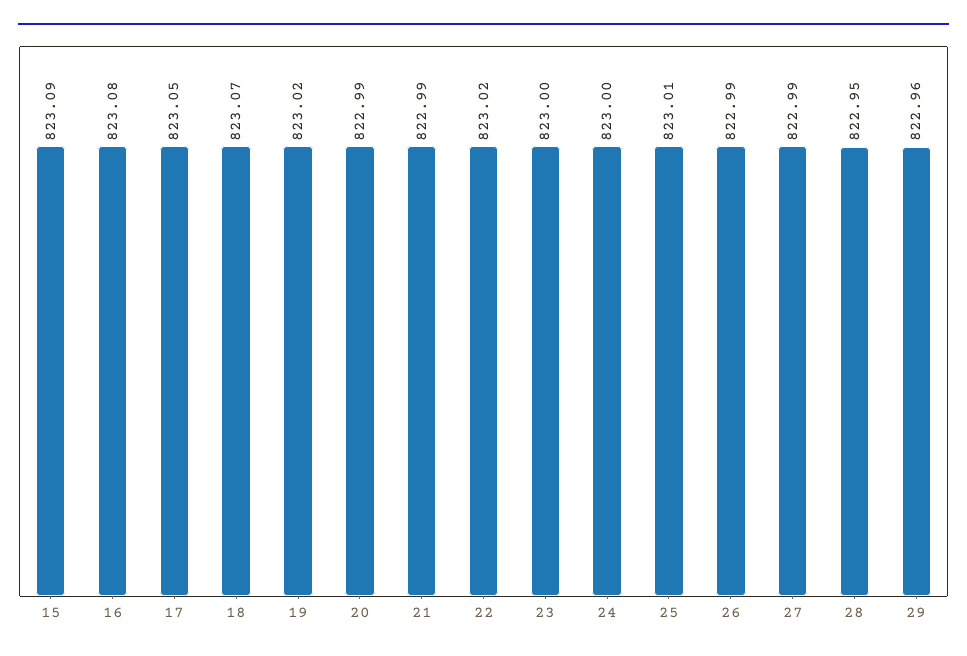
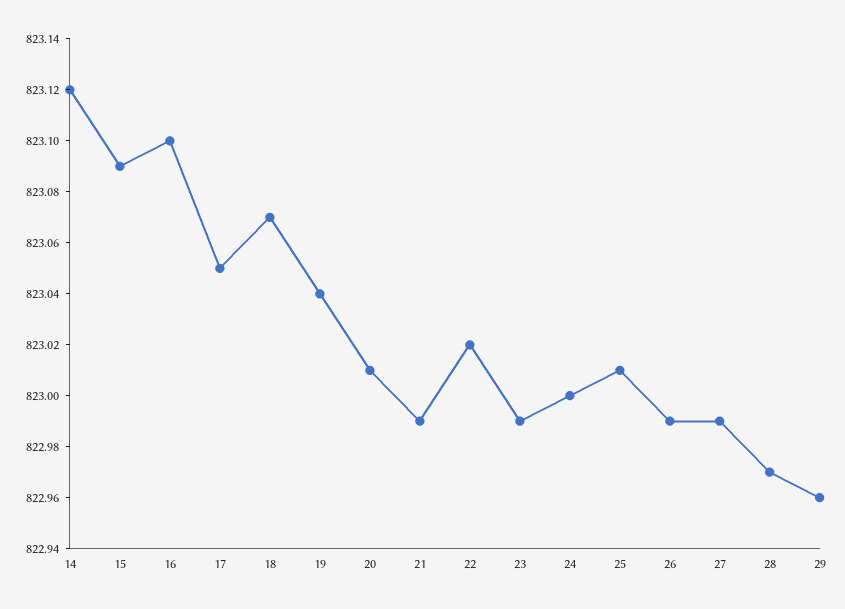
  {
    "15": 823.09,
-   "16": 823.08,
+   "16": 823.1,
    "17": 823.05,
    "18": 823.07,
-   "19": 823.02,
+   "19": 823.04,
-   "20": 822.99,
+   "20": 823.01,
    "21": 822.99,
    "22": 823.02,
-   "23": 823,
+   "23": 822.99,
    "24": 823,
    "25": 823.01,
    "26": 822.99,
    "27": 822.99,
-   "28": 822.95,
+   "28": 822.97,
-   "29": 822.96
+   "29": 822.96,
+   "14": 823.12
  }

